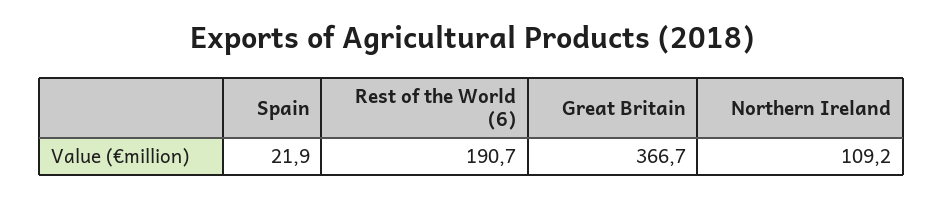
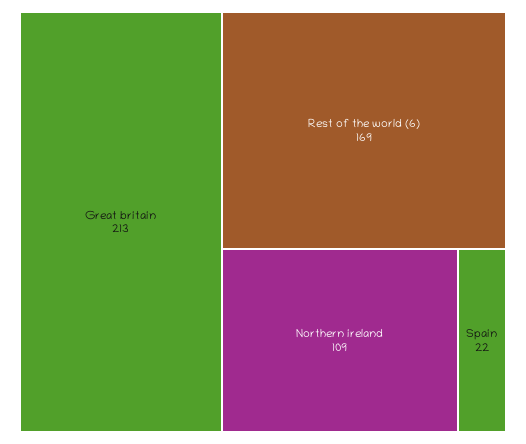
  {
    "Spain": 21.9,
-   "Rest of the World (6)": 190.7,
+   "Rest of the World (6)": 169,
-   "Great Britain": 366.7,
+   "Great Britain": 213,
    "Northern Ireland": 109.2
  }

